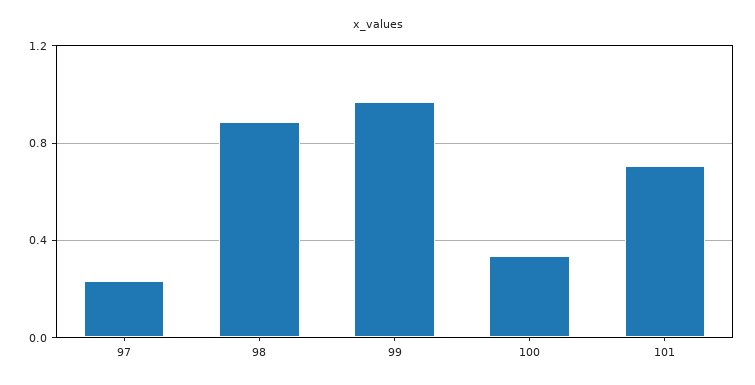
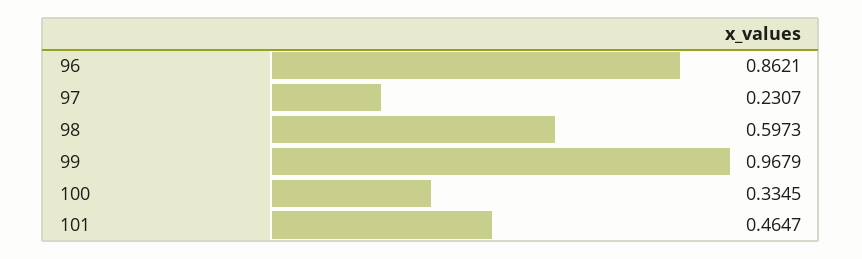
  {
    "97": 0.2307,
-   "98": 0.9,
+   "98": 0.5973,
    "99": 0.9679,
    "100": 0.3345,
-   "101": 0.7
+   "101": 0.4647,
+   "96": 0.8621
  }

